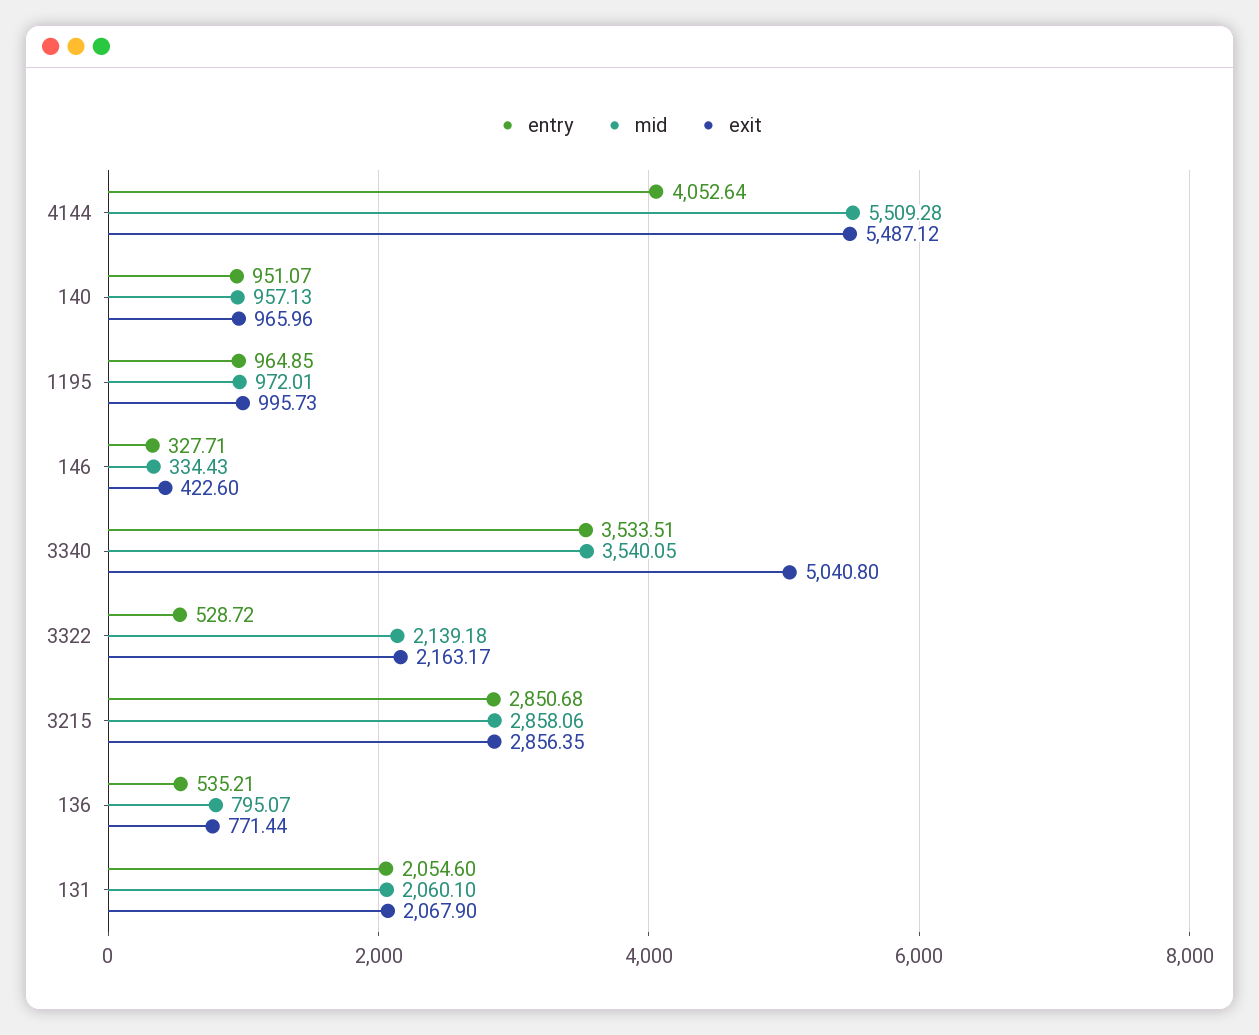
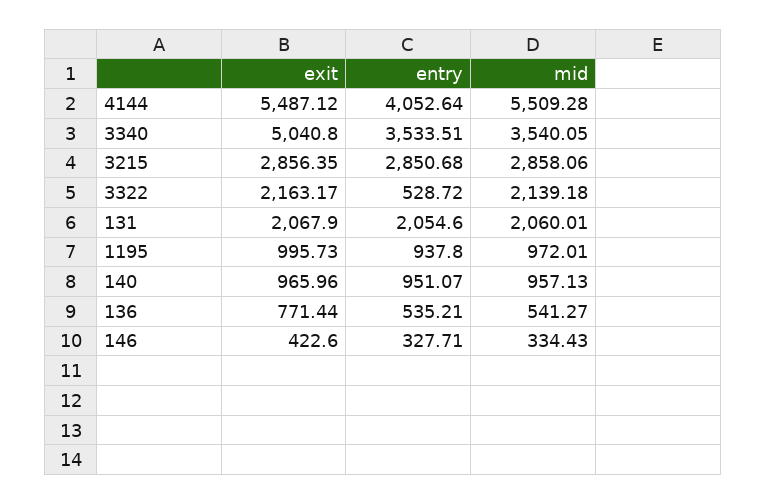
  {
    "entry": {
      "4144": 4052.64,
      "140": 951.07,
-     "1195": 964.85,
+     "1195": 937.8,
      "146": 327.71,
      "3340": 3533.51,
      "3322": 528.72,
      "3215": 2850.68,
      "136": 535.21,
      "131": 2054.6
    },
    "mid": {
      "4144": 5509.28,
      "140": 957.13,
      "1195": 972.01,
      "146": 334.43,
      "3340": 3540.05,
      "3322": 2139.18,
      "3215": 2858.06,
-     "136": 795.07,
+     "136": 541.27,
-     "131": 2060.1
+     "131": 2060.01
    },
    "exit": {
      "4144": 5487.12,
      "140": 965.96,
      "1195": 995.73,
      "146": 422.6,
      "3340": 5040.8,
      "3322": 2163.17,
      "3215": 2856.35,
      "136": 771.44,
      "131": 2067.9
    }
  }

